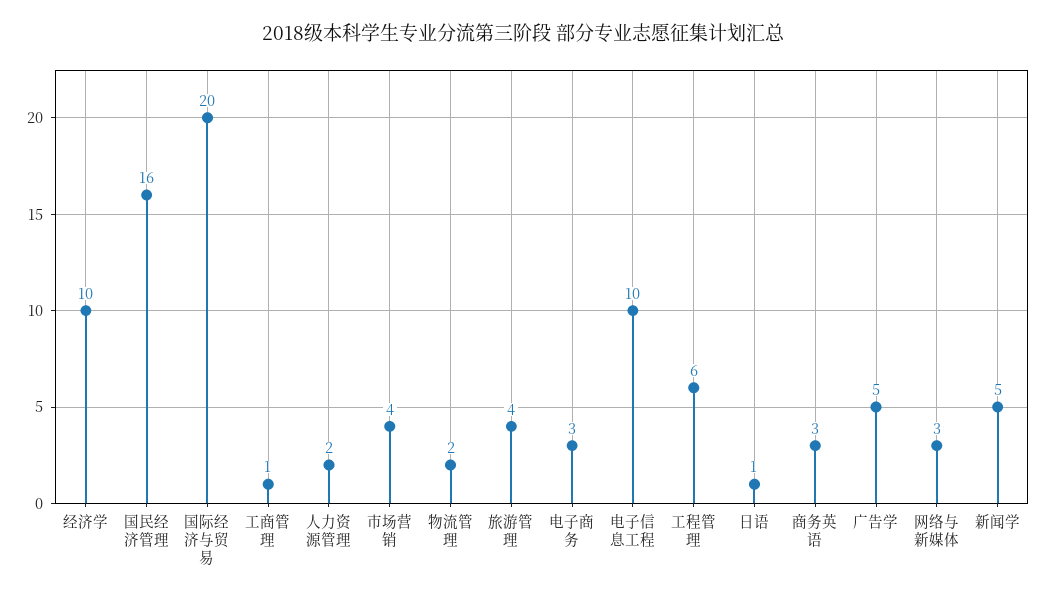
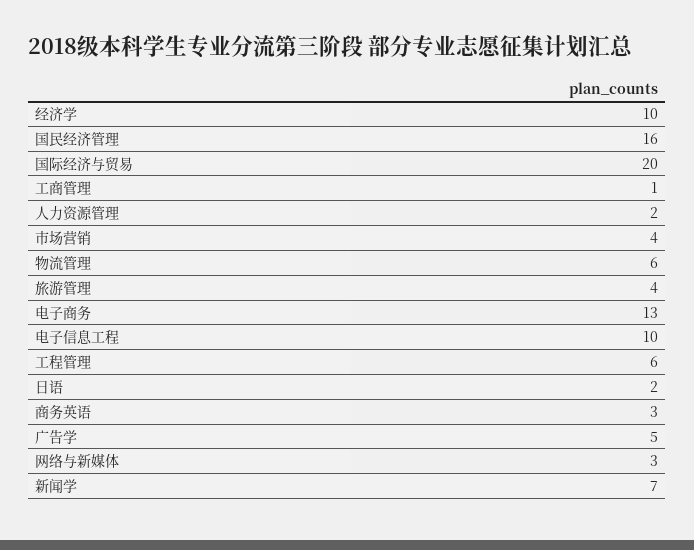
  {
    "经济学": 10,
    "国民经济管理": 16,
    "国际经济与贸易": 20,
    "工商管理": 1,
    "人力资源管理": 2,
    "市场营销": 4,
-   "物流管理": 2,
+   "物流管理": 6,
    "旅游管理": 4,
-   "电子商务": 3,
+   "电子商务": 13,
    "电子信息工程": 10,
    "工程管理": 6,
-   "日语": 1,
+   "日语": 2,
    "商务英语": 3,
    "广告学": 5,
    "网络与新媒体": 3,
-   "新闻学": 5
+   "新闻学": 7
  }

